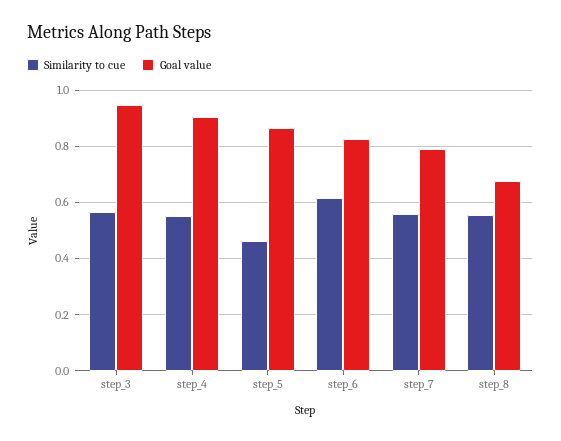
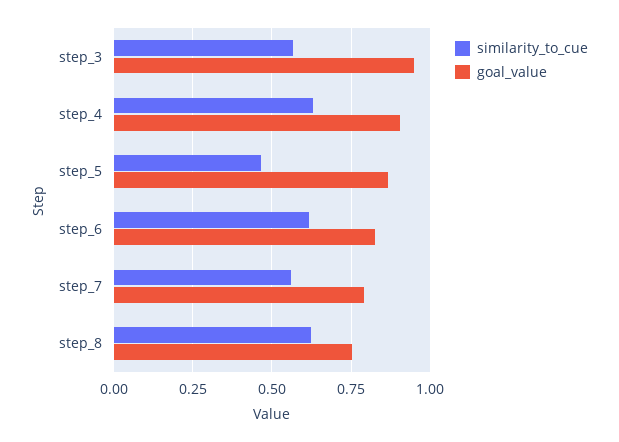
  {
    "Similarity to cue": {
      "step_3": 0.575,
-     "step_4": 0.55,
+     "step_4": 0.625,
      "step_5": 0.475,
      "step_6": 0.625,
      "step_7": 0.55,
-     "step_8": 0.55
+     "step_8": 0.625
    },
    "Goal value": {
      "step_3": 0.95,
      "step_4": 0.9,
      "step_5": 0.875,
      "step_6": 0.825,
      "step_7": 0.8,
-     "step_8": 0.675
+     "step_8": 0.75
    }
  }

